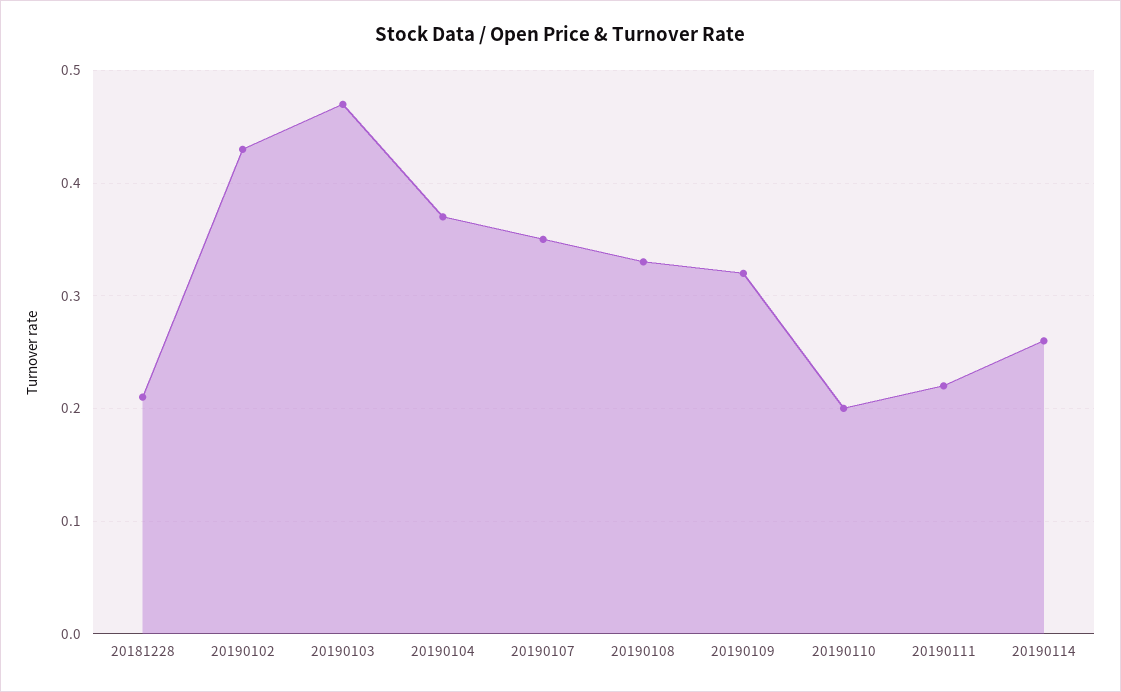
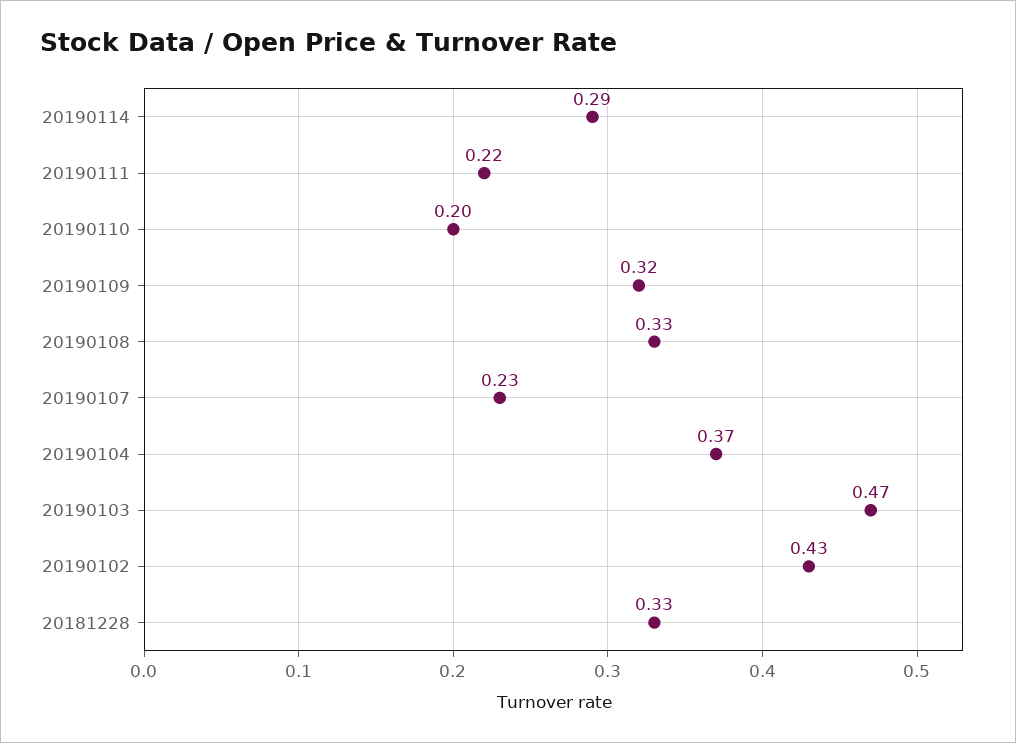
  {
-   "20181228": 0.21,
+   "20181228": 0.33,
    "20190102": 0.43,
    "20190103": 0.47,
    "20190104": 0.37,
-   "20190107": 0.35,
+   "20190107": 0.23,
    "20190108": 0.33,
    "20190109": 0.32,
    "20190110": 0.2,
    "20190111": 0.22,
-   "20190114": 0.26
+   "20190114": 0.29
  }

